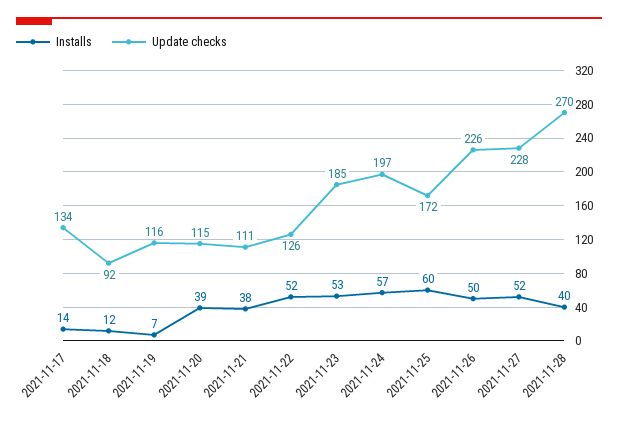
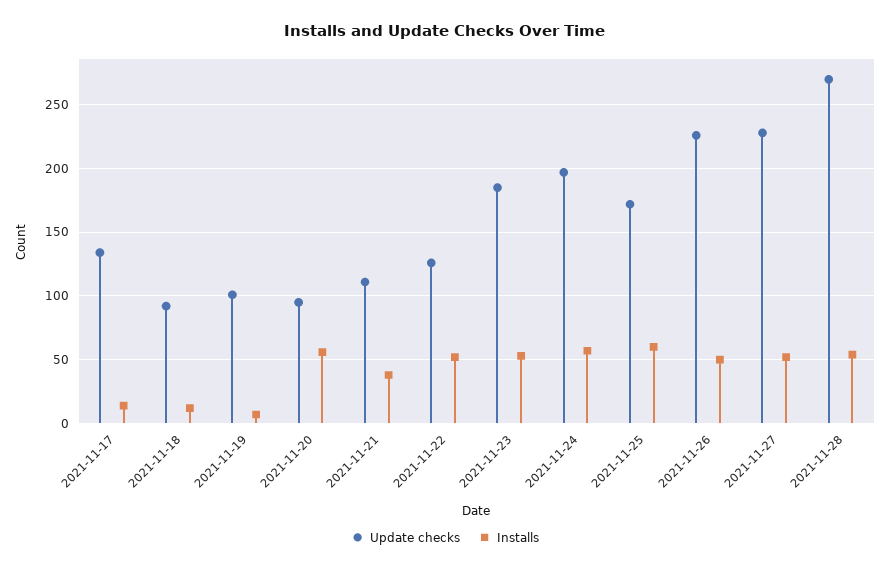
  {
    "Installs": {
      "2021-11-17": 14,
      "2021-11-18": 12,
      "2021-11-19": 7,
-     "2021-11-20": 39,
+     "2021-11-20": 55,
      "2021-11-21": 38,
      "2021-11-22": 52,
      "2021-11-23": 53,
      "2021-11-24": 57,
      "2021-11-25": 60,
      "2021-11-26": 50,
      "2021-11-27": 52,
-     "2021-11-28": 40
+     "2021-11-28": 55
    },
    "Update checks": {
      "2021-11-17": 134,
      "2021-11-18": 92,
-     "2021-11-19": 116,
+     "2021-11-19": 100,
-     "2021-11-20": 115,
+     "2021-11-20": 95,
      "2021-11-21": 111,
      "2021-11-22": 126,
      "2021-11-23": 185,
      "2021-11-24": 197,
      "2021-11-25": 172,
      "2021-11-26": 226,
      "2021-11-27": 228,
      "2021-11-28": 270
    }
  }

